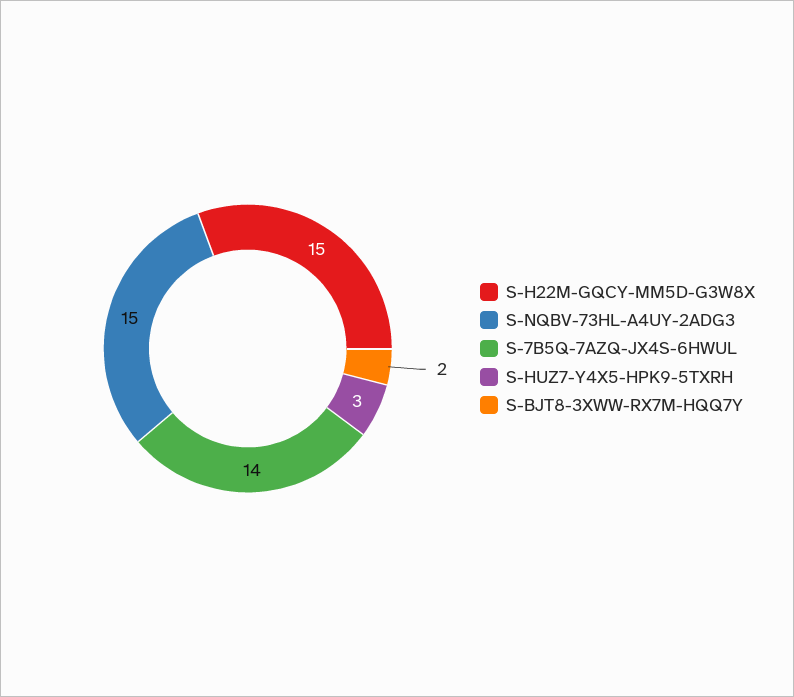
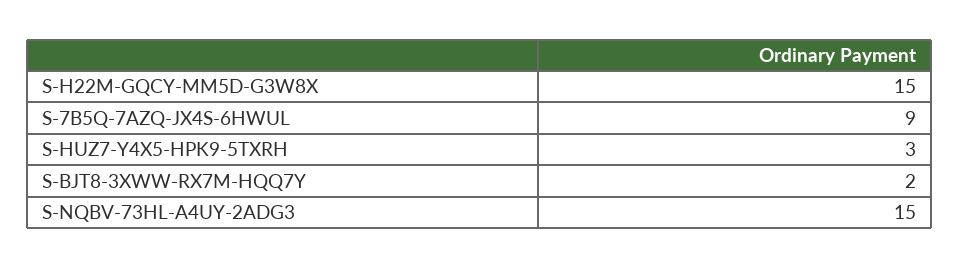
  {
    "S-H22M-GQCY-MM5D-G3W8X": 15,
    "S-NQBV-73HL-A4UY-2ADG3": 15,
-   "S-7B5Q-7AZQ-JX4S-6HWUL": 14,
+   "S-7B5Q-7AZQ-JX4S-6HWUL": 9,
    "S-HUZ7-Y4X5-HPK9-5TXRH": 3,
    "S-BJT8-3XWW-RX7M-HQQ7Y": 2
  }

